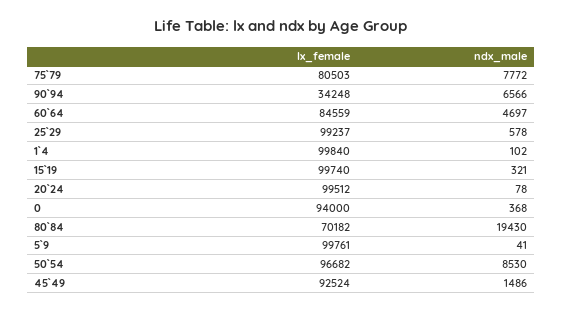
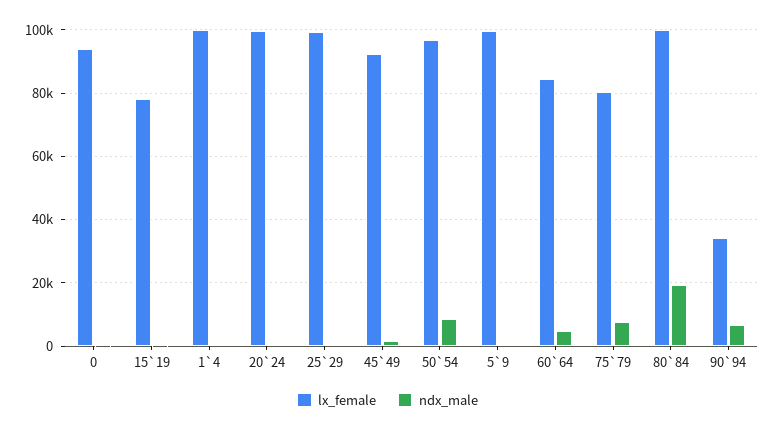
  {
    "lx_female": {
      "75`79": 80503,
      "90`94": 34248,
      "60`64": 84559,
      "25`29": 99237,
      "1`4": 99840,
-     "15`19": 99740,
+     "15`19": 78000,
      "20`24": 99512,
      "0": 94000,
-     "80`84": 70182,
+     "80`84": 100000,
      "5`9": 99761,
      "50`54": 96682,
      "45`49": 92524
    },
    "ndx_male": {
      "75`79": 7772,
      "90`94": 6566,
      "60`64": 4697,
      "25`29": 578,
      "1`4": 102,
      "15`19": 321,
      "20`24": 78,
      "0": 368,
      "80`84": 19430,
      "5`9": 41,
      "50`54": 8530,
      "45`49": 1486
    }
  }

